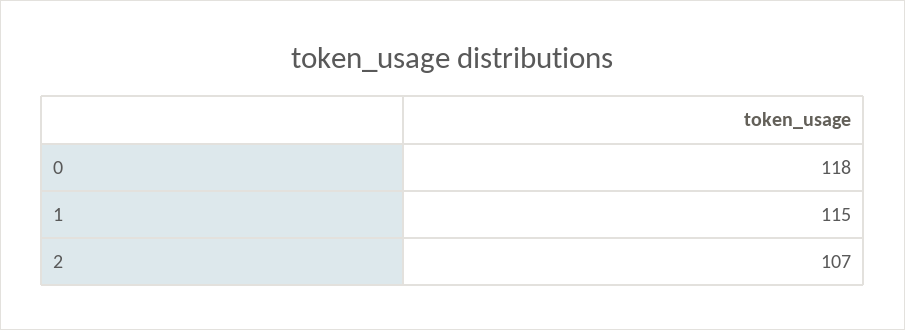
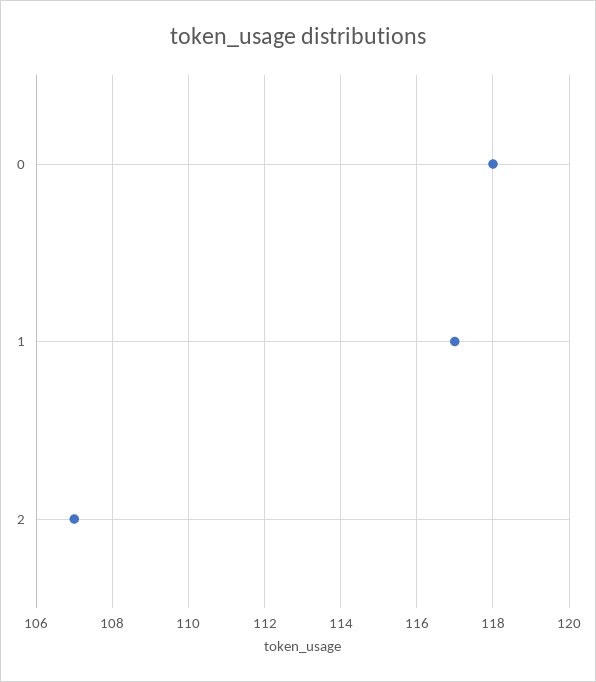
  {
    "0": 118,
-   "1": 115,
+   "1": 117,
    "2": 107
  }

